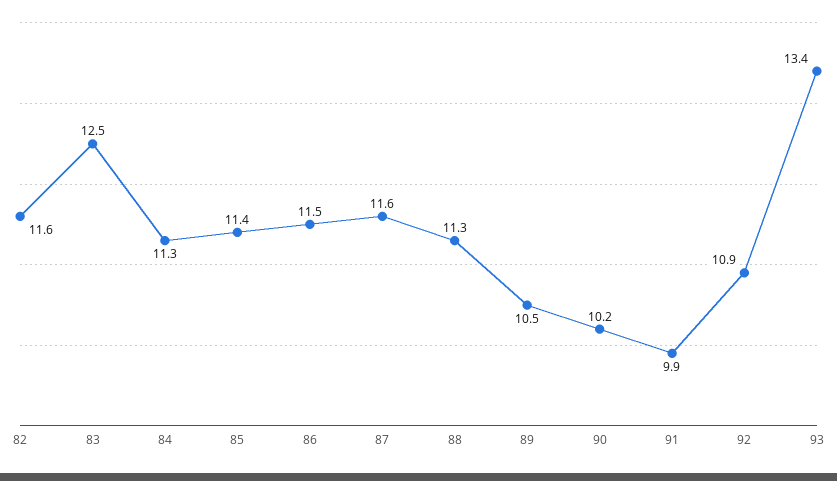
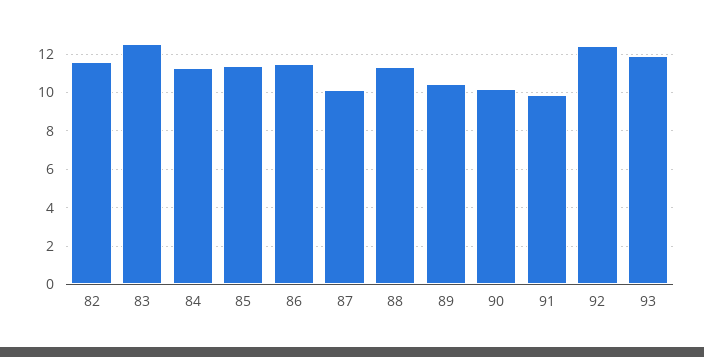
  {
    "82": 11.6,
    "83": 12.5,
    "84": 11.3,
    "85": 11.4,
    "86": 11.5,
-   "87": 11.6,
+   "87": 10,
    "88": 11.3,
    "89": 10.5,
    "90": 10.2,
    "91": 9.9,
-   "92": 10.9,
+   "92": 12.5,
-   "93": 13.4
+   "93": 12
  }

